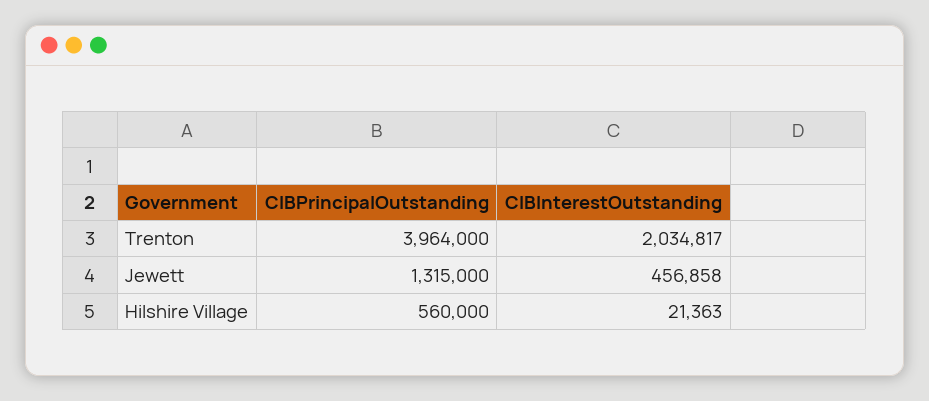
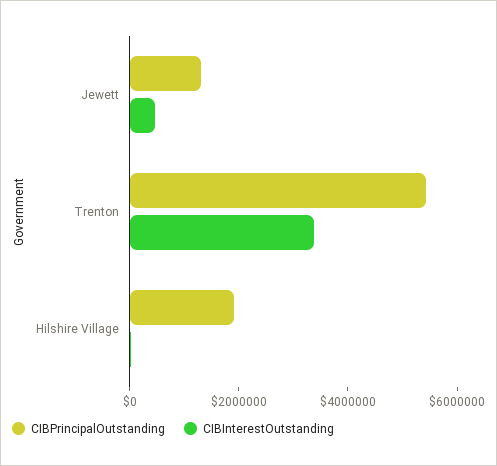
  {
    "CIBPrincipalOutstanding": {
-     "Trenton": 3964000,
+     "Trenton": 5500000,
      "Jewett": 1315000,
-     "Hilshire Village": 560000
+     "Hilshire Village": 2000000
    },
    "CIBInterestOutstanding": {
-     "Trenton": 2034817,
+     "Trenton": 3500000,
      "Jewett": 456858,
      "Hilshire Village": 21363
    }
  }

